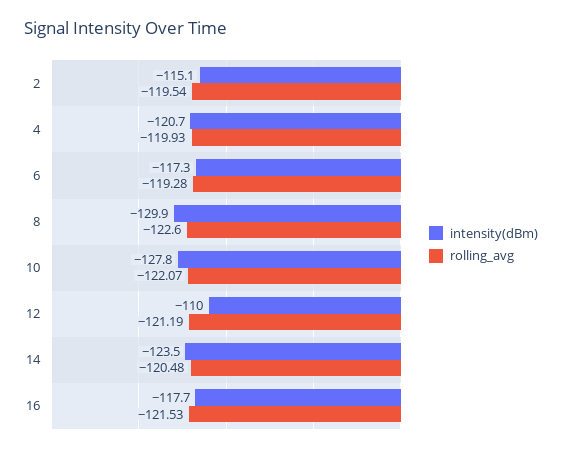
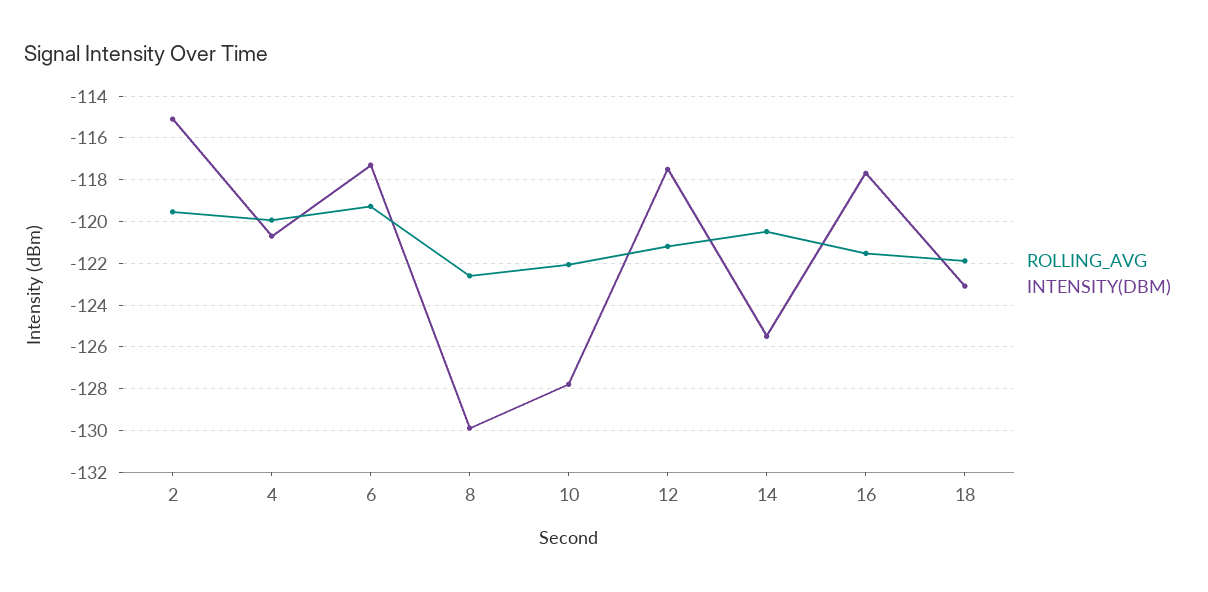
  {
    "intensity(dBm)": {
      "2": -115.1,
      "4": -120.7,
      "6": -117.3,
      "8": -129.9,
      "10": -127.8,
-     "12": -110,
+     "12": -117.5,
-     "14": -123.5,
+     "14": -125.5,
-     "16": -117.7
+     "16": -117.7,
+     "18": -123
    },
    "rolling_avg": {
      "2": -119.54,
      "4": -119.93,
      "6": -119.28,
      "8": -122.6,
      "10": -122.07,
      "12": -121.19,
      "14": -120.48,
-     "16": -121.53
+     "16": -121.53,
+     "18": -122
    }
  }

